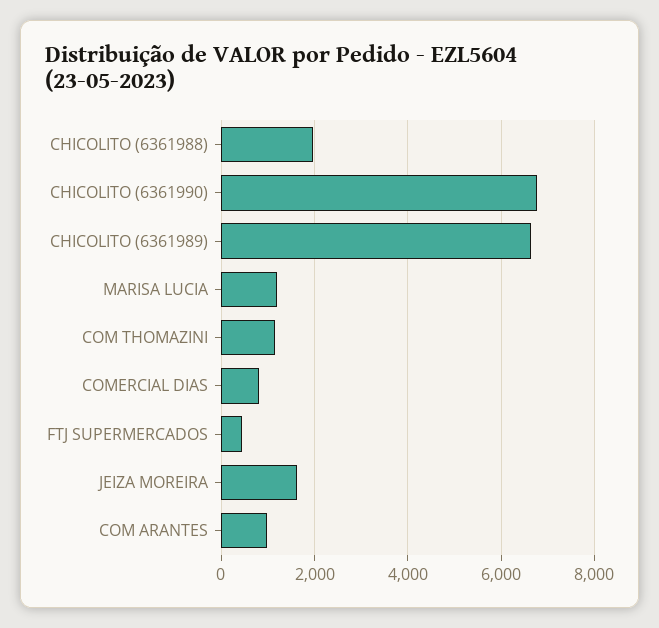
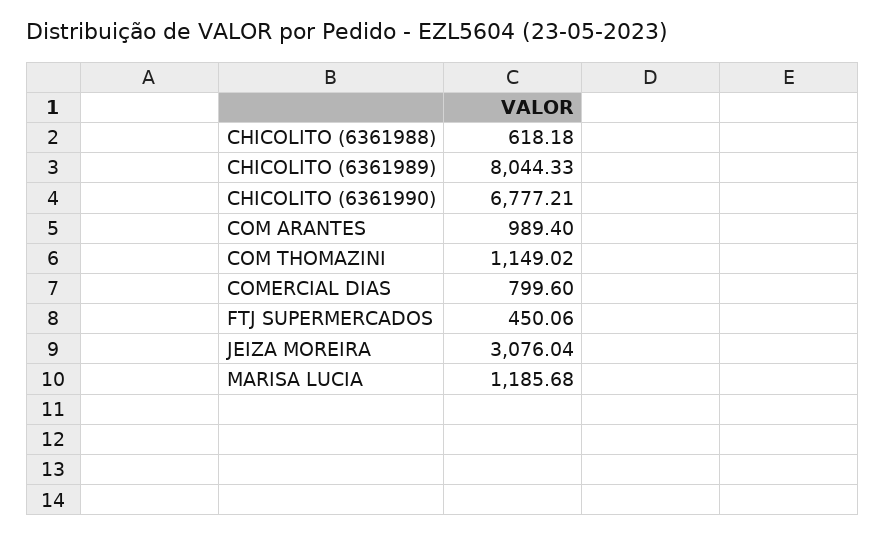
  {
-   "CHICOLITO (6361988)": 2000,
+   "CHICOLITO (6361988)": 618.18,
    "CHICOLITO (6361990)": 6777.21,
-   "CHICOLITO (6361989)": 6600,
+   "CHICOLITO (6361989)": 8044.33,
    "MARISA LUCIA": 1185.68,
    "COM THOMAZINI": 1149.02,
    "COMERCIAL DIAS": 799.6,
    "FTJ SUPERMERCADOS": 450.06,
-   "JEIZA MOREIRA": 1600,
+   "JEIZA MOREIRA": 3076.04,
    "COM ARANTES": 989.4
  }

